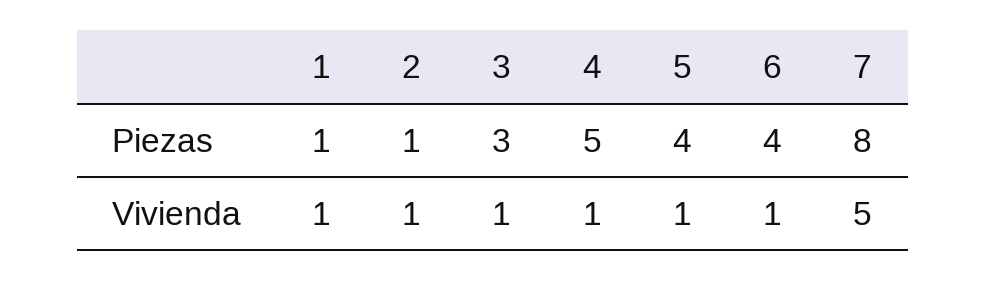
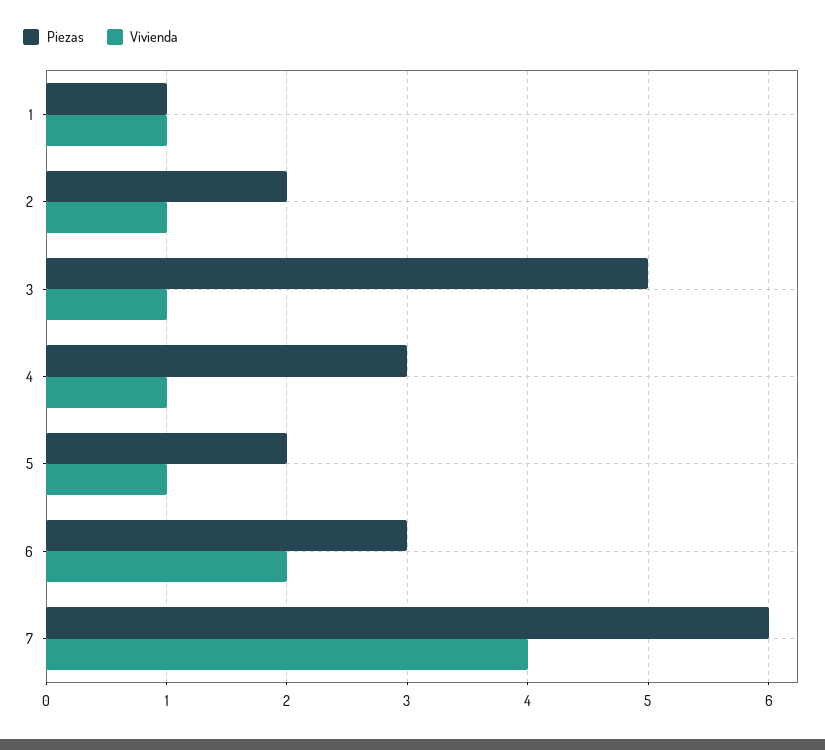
  {
    "Piezas": {
      "1": 1,
-     "2": 1,
+     "2": 2,
-     "3": 3,
+     "3": 5,
-     "4": 5,
+     "4": 3,
-     "5": 4,
+     "5": 2,
-     "6": 4,
+     "6": 3,
-     "7": 8
+     "7": 6
    },
    "Vivienda": {
      "1": 1,
      "2": 1,
      "3": 1,
      "4": 1,
      "5": 1,
-     "6": 1,
+     "6": 2,
-     "7": 5
+     "7": 4
    }
  }

